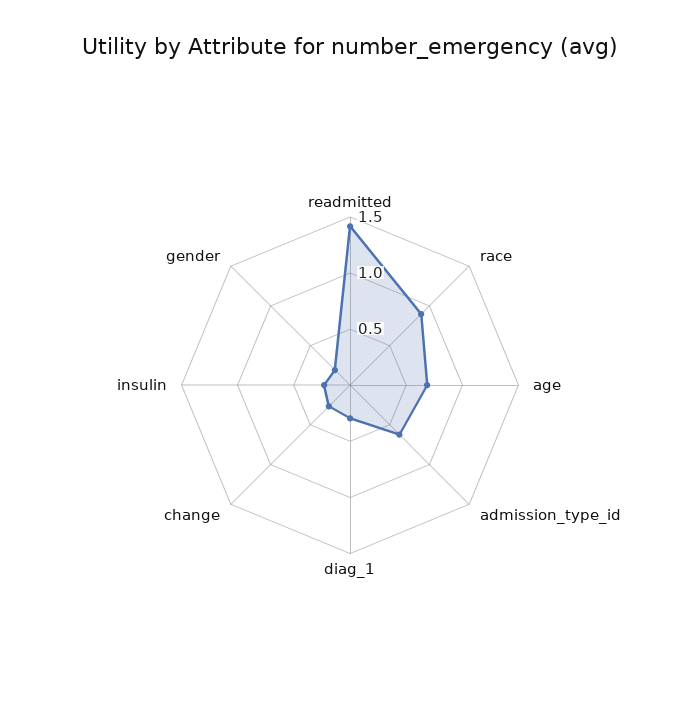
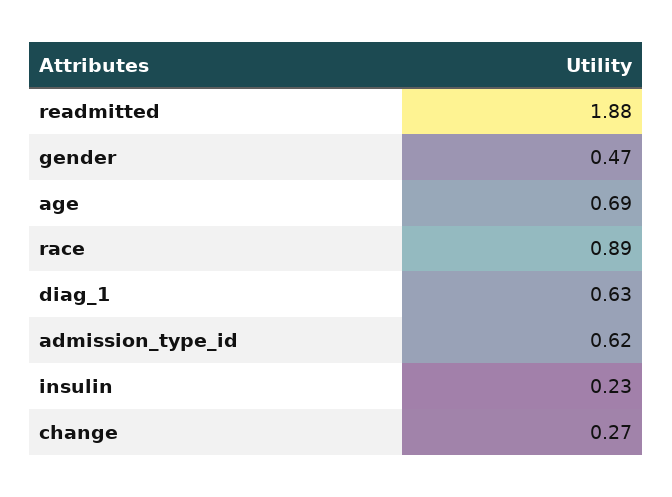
  {
-   "readmitted": 1.4,
+   "readmitted": 1.88,
    "race": 0.89,
    "age": 0.69,
    "admission_type_id": 0.62,
-   "diag_1": 0.3,
+   "diag_1": 0.63,
    "change": 0.27,
    "insulin": 0.23,
-   "gender": 0.2
+   "gender": 0.47
  }

